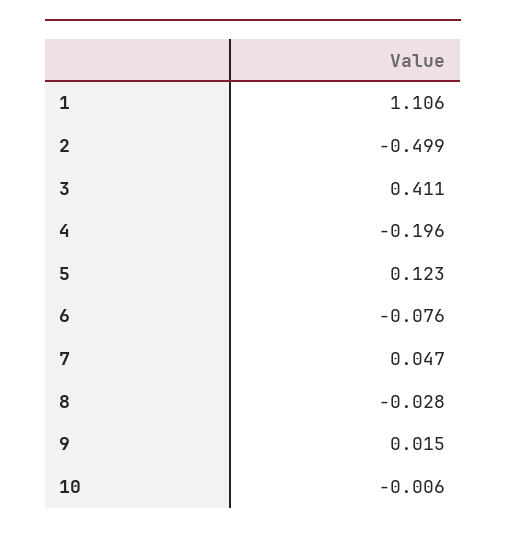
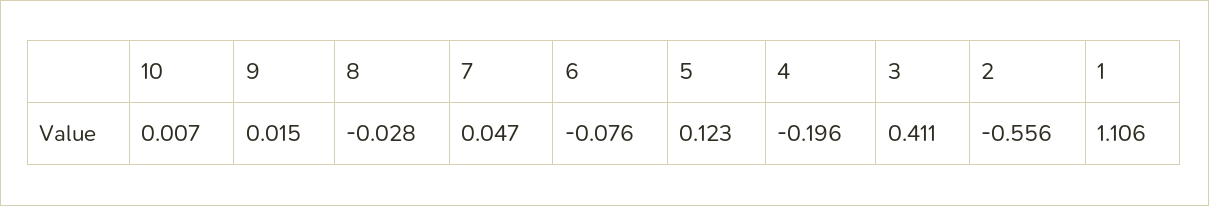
  {
    "1": 1.106,
-   "2": -0.499,
+   "2": -0.556,
    "3": 0.411,
    "4": -0.196,
    "5": 0.123,
    "6": -0.076,
    "7": 0.047,
    "8": -0.028,
    "9": 0.015,
-   "10": -0.006
+   "10": 0.007
  }

